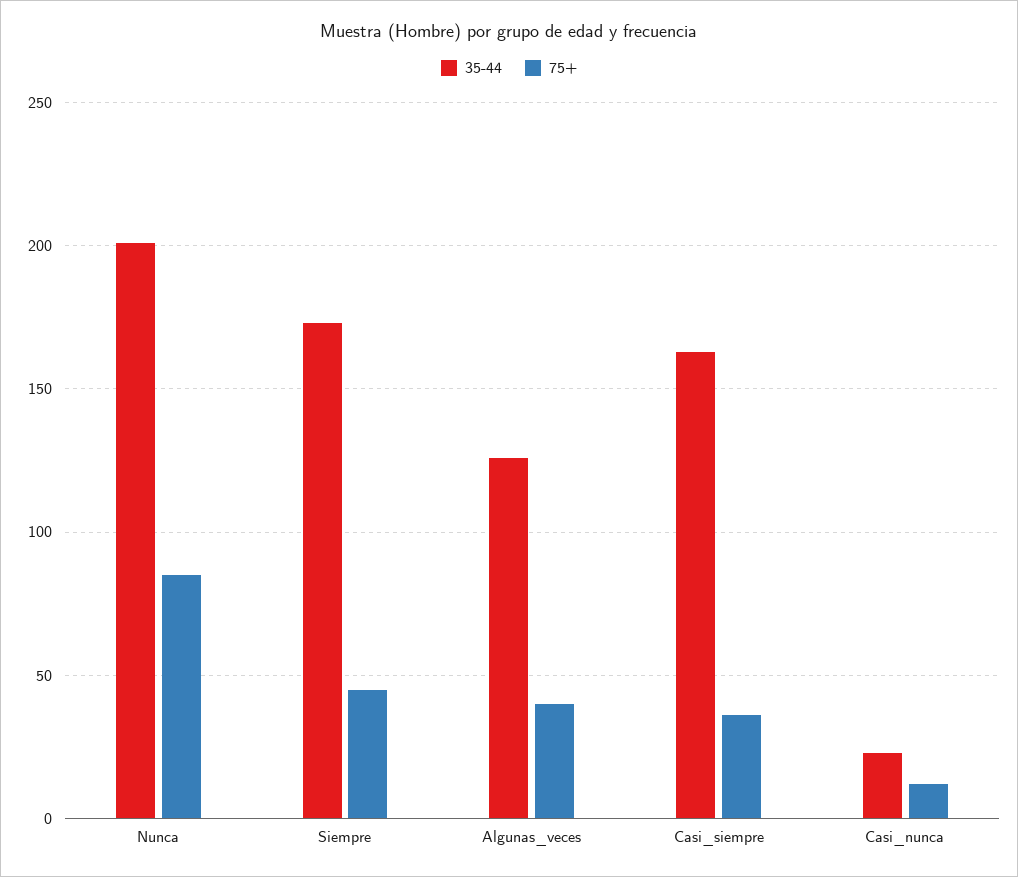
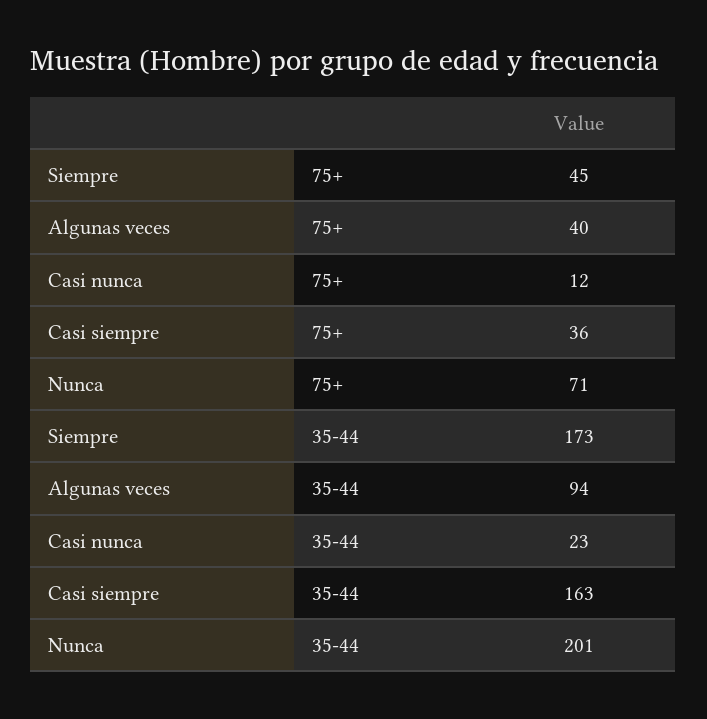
  {
    "35-44": {
      "Nunca": 201,
      "Siempre": 173,
-     "Algunas_veces": 125,
+     "Algunas_veces": 94,
      "Casi_siempre": 163,
      "Casi_nunca": 23
    },
    "75+": {
-     "Nunca": 85,
+     "Nunca": 71,
      "Siempre": 45,
      "Algunas_veces": 40,
      "Casi_siempre": 36,
      "Casi_nunca": 12
    }
  }

